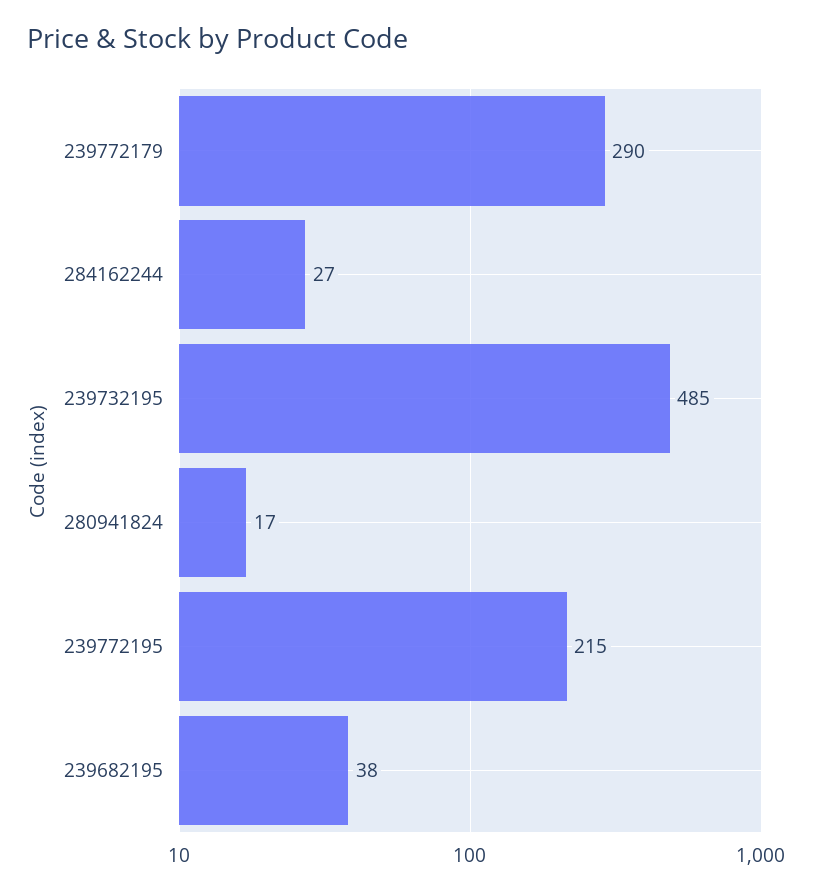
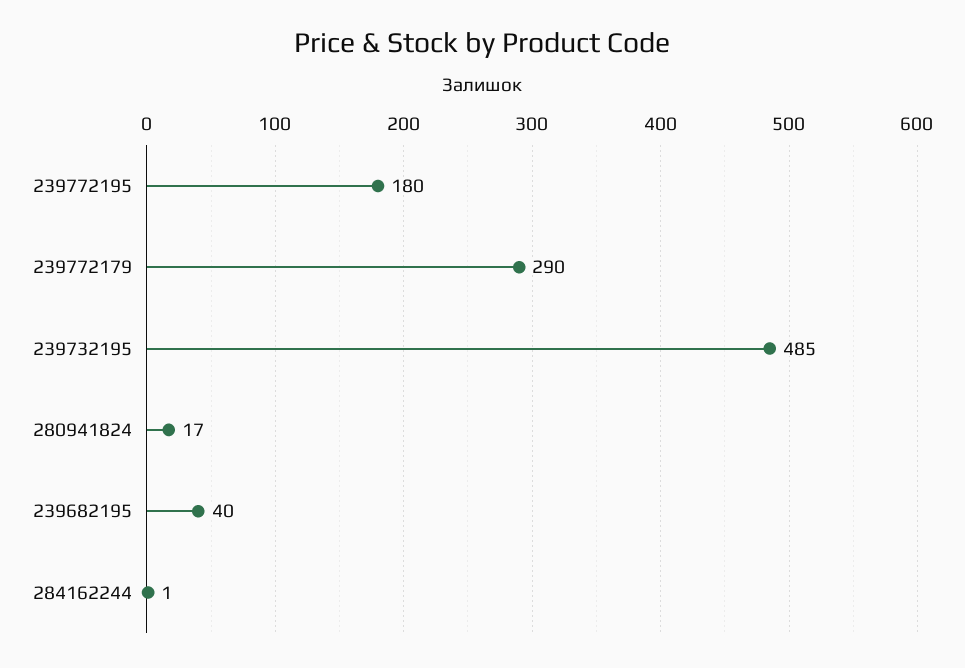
  {
    "239772179": 290,
-   "284162244": 27,
+   "284162244": 1,
    "239732195": 485,
    "280941824": 17,
-   "239772195": 215,
+   "239772195": 180,
-   "239682195": 38
+   "239682195": 40
  }

